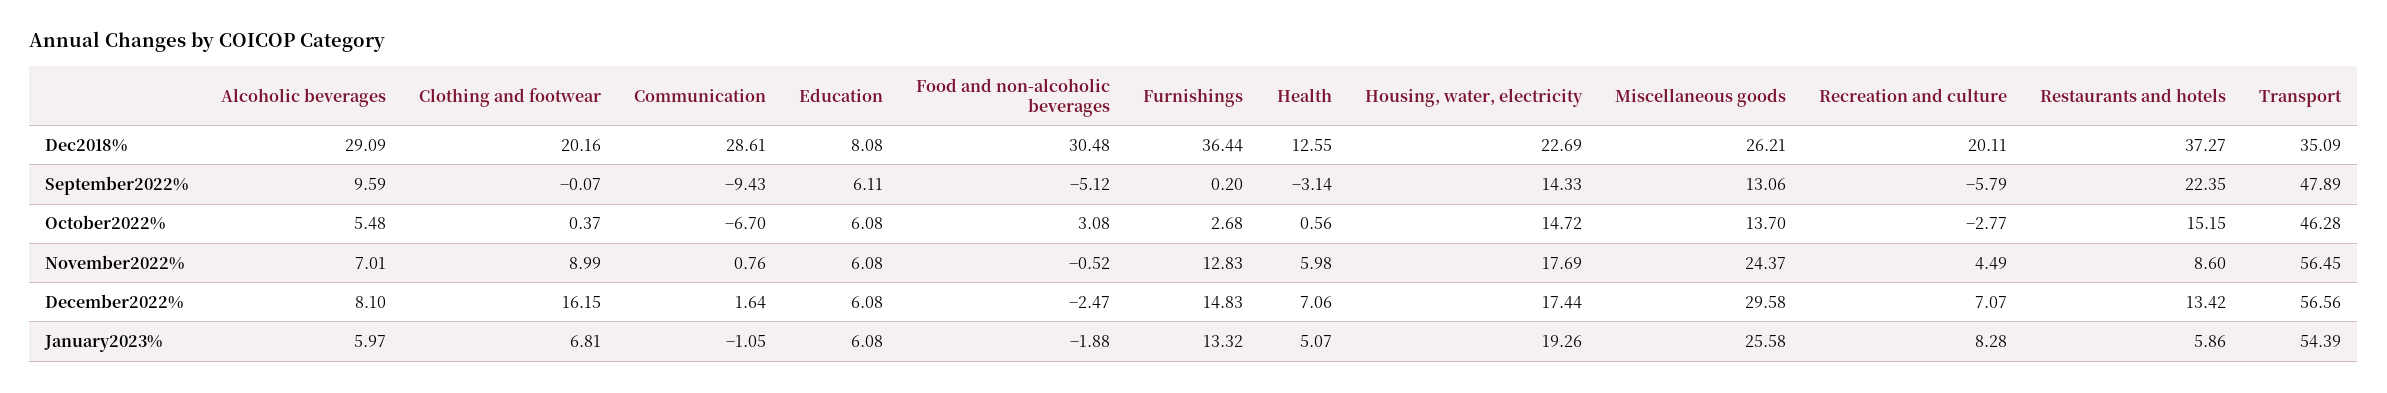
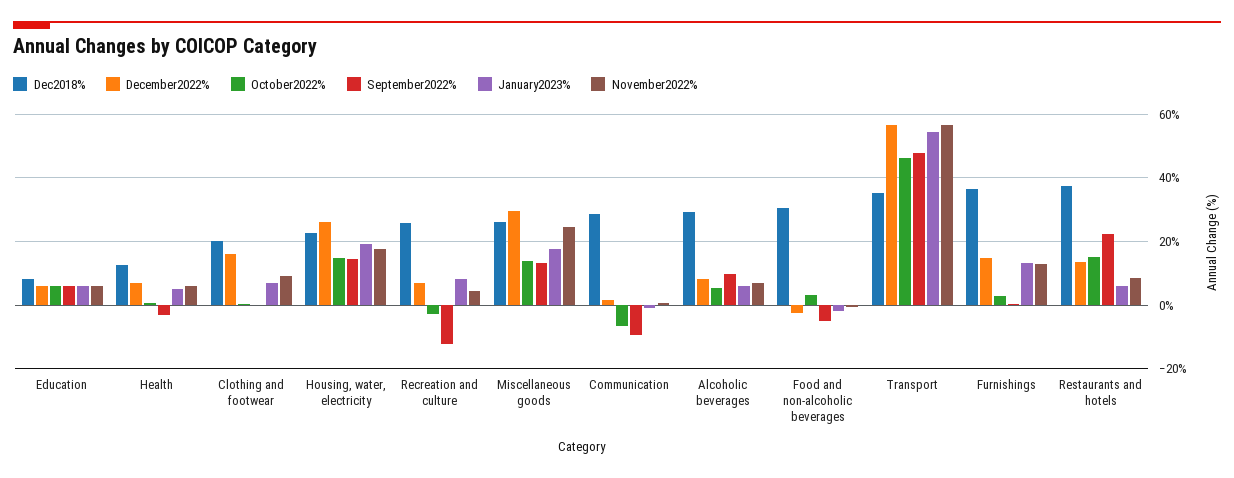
  {
    "Dec2018%": {
      "Alcoholic beverages": 29.09,
      "Clothing and footwear": 20.16,
      "Communication": 28.61,
      "Education": 8.08,
      "Food and non-alcoholic beverages": 30.48,
      "Furnishings": 36.44,
      "Health": 12.55,
      "Housing, water, electricity": 22.69,
      "Miscellaneous goods": 26.21,
-     "Recreation and culture": 20.11,
+     "Recreation and culture": 26,
      "Restaurants and hotels": 37.27,
      "Transport": 35.09
    },
    "September2022%": {
      "Alcoholic beverages": 9.59,
      "Clothing and footwear": -0.07,
      "Communication": -9.43,
      "Education": 6.11,
      "Food and non-alcoholic beverages": -5.12,
      "Furnishings": 0.2,
      "Health": -3.14,
      "Housing, water, electricity": 14.33,
      "Miscellaneous goods": 13.06,
-     "Recreation and culture": -5.79,
+     "Recreation and culture": -12,
      "Restaurants and hotels": 22.35,
      "Transport": 47.89
    },
    "October2022%": {
      "Alcoholic beverages": 5.48,
      "Clothing and footwear": 0.37,
      "Communication": -6.7,
      "Education": 6.08,
      "Food and non-alcoholic beverages": 3.08,
      "Furnishings": 2.68,
      "Health": 0.56,
      "Housing, water, electricity": 14.72,
      "Miscellaneous goods": 13.7,
      "Recreation and culture": -2.77,
      "Restaurants and hotels": 15.15,
      "Transport": 46.28
    },
    "November2022%": {
      "Alcoholic beverages": 7.01,
      "Clothing and footwear": 8.99,
      "Communication": 0.76,
      "Education": 6.08,
      "Food and non-alcoholic beverages": -0.52,
      "Furnishings": 12.83,
      "Health": 5.98,
      "Housing, water, electricity": 17.69,
      "Miscellaneous goods": 24.37,
      "Recreation and culture": 4.49,
      "Restaurants and hotels": 8.6,
      "Transport": 56.45
    },
    "December2022%": {
      "Alcoholic beverages": 8.1,
      "Clothing and footwear": 16.15,
      "Communication": 1.64,
      "Education": 6.08,
      "Food and non-alcoholic beverages": -2.47,
      "Furnishings": 14.83,
      "Health": 7.06,
-     "Housing, water, electricity": 17.44,
+     "Housing, water, electricity": 26,
      "Miscellaneous goods": 29.58,
      "Recreation and culture": 7.07,
      "Restaurants and hotels": 13.42,
      "Transport": 56.56
    },
    "January2023%": {
      "Alcoholic beverages": 5.97,
      "Clothing and footwear": 6.81,
      "Communication": -1.05,
      "Education": 6.08,
      "Food and non-alcoholic beverages": -1.88,
      "Furnishings": 13.32,
      "Health": 5.07,
      "Housing, water, electricity": 19.26,
-     "Miscellaneous goods": 25.58,
+     "Miscellaneous goods": 18,
      "Recreation and culture": 8.28,
      "Restaurants and hotels": 5.86,
      "Transport": 54.39
    }
  }

